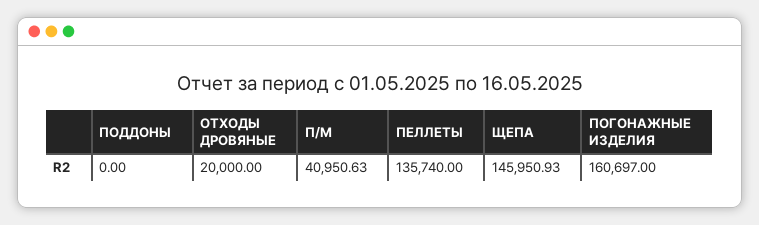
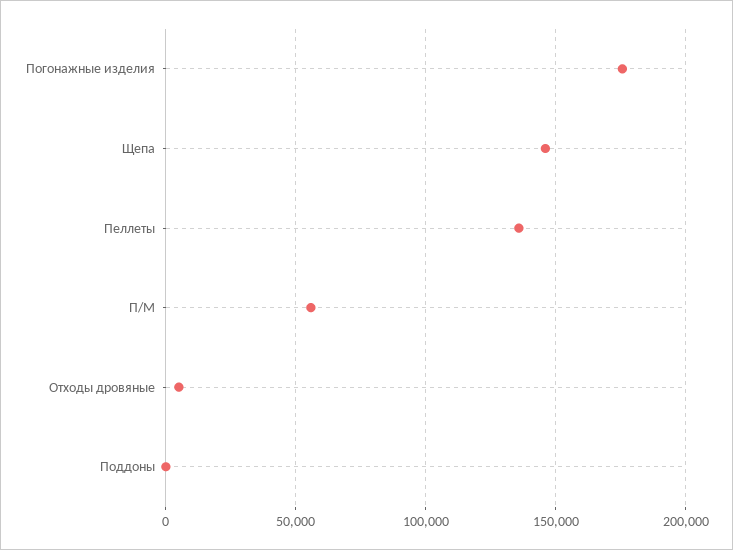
  {
    "ПОДДОНЫ": 0,
-   "ОТХОДЫ ДРОВЯНЫЕ": 20000,
+   "ОТХОДЫ ДРОВЯНЫЕ": 5000,
-   "П/М": 40950.63,
+   "П/М": 55000,
    "ПЕЛЛЕТЫ": 135740,
    "ЩЕПА": 145950.93,
-   "ПОГОНАЖНЫЕ ИЗДЕЛИЯ": 160697
+   "ПОГОНАЖНЫЕ ИЗДЕЛИЯ": 175000
  }

